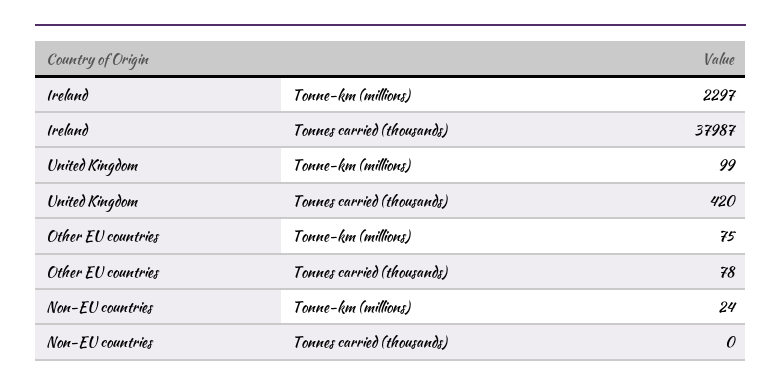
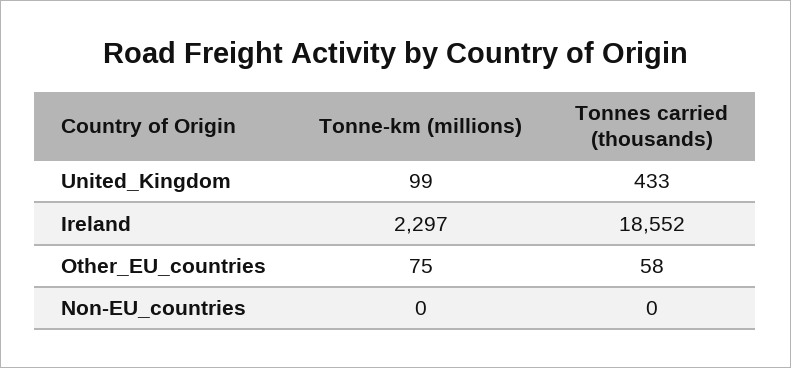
  {
    "Ireland": {
      "Tonne-km (millions)": 2297,
-     "Tonnes carried (thousands)": 37987
+     "Tonnes carried (thousands)": 18552
    },
    "United Kingdom": {
      "Tonne-km (millions)": 99,
-     "Tonnes carried (thousands)": 420
+     "Tonnes carried (thousands)": 433
    },
    "Other EU countries": {
      "Tonne-km (millions)": 75,
-     "Tonnes carried (thousands)": 78
+     "Tonnes carried (thousands)": 58
    },
    "Non-EU countries": {
-     "Tonne-km (millions)": 24,
+     "Tonne-km (millions)": 0,
      "Tonnes carried (thousands)": 0
    }
  }

